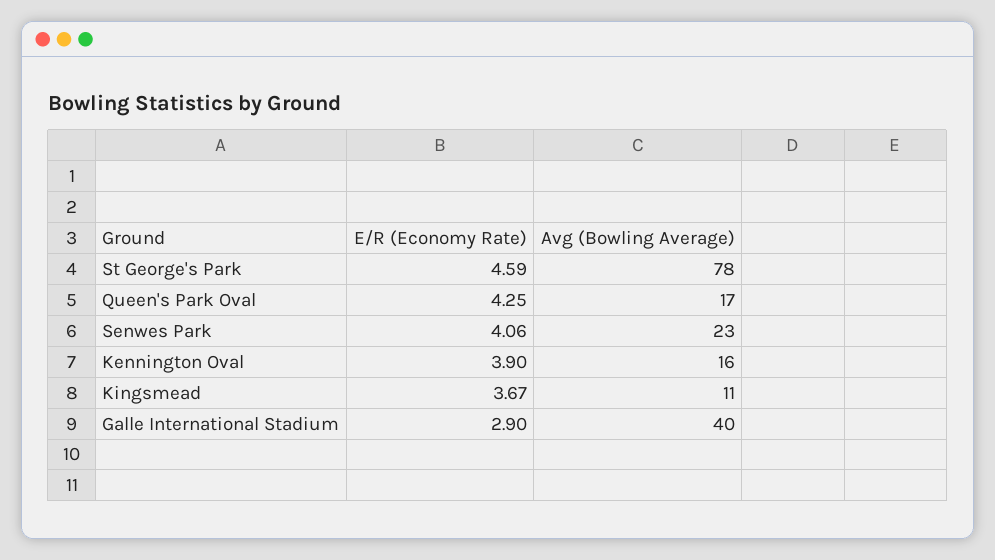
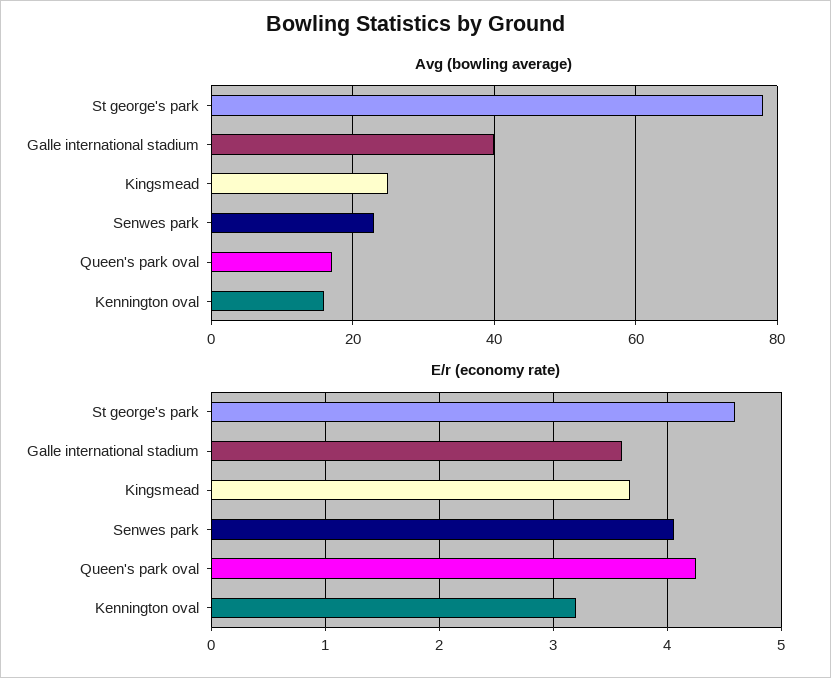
  {
    "E/R (Economy Rate)": {
      "St George's Park": 4.59,
      "Queen's Park Oval": 4.25,
      "Senwes Park": 4.06,
-     "Kennington Oval": 3.9,
+     "Kennington Oval": 3.2,
      "Kingsmead": 3.67,
-     "Galle International Stadium": 2.9
+     "Galle International Stadium": 3.6
    },
    "Avg (Bowling Average)": {
      "St George's Park": 78,
      "Queen's Park Oval": 17,
      "Senwes Park": 23,
      "Kennington Oval": 16,
-     "Kingsmead": 11,
+     "Kingsmead": 25,
      "Galle International Stadium": 40
    }
  }

